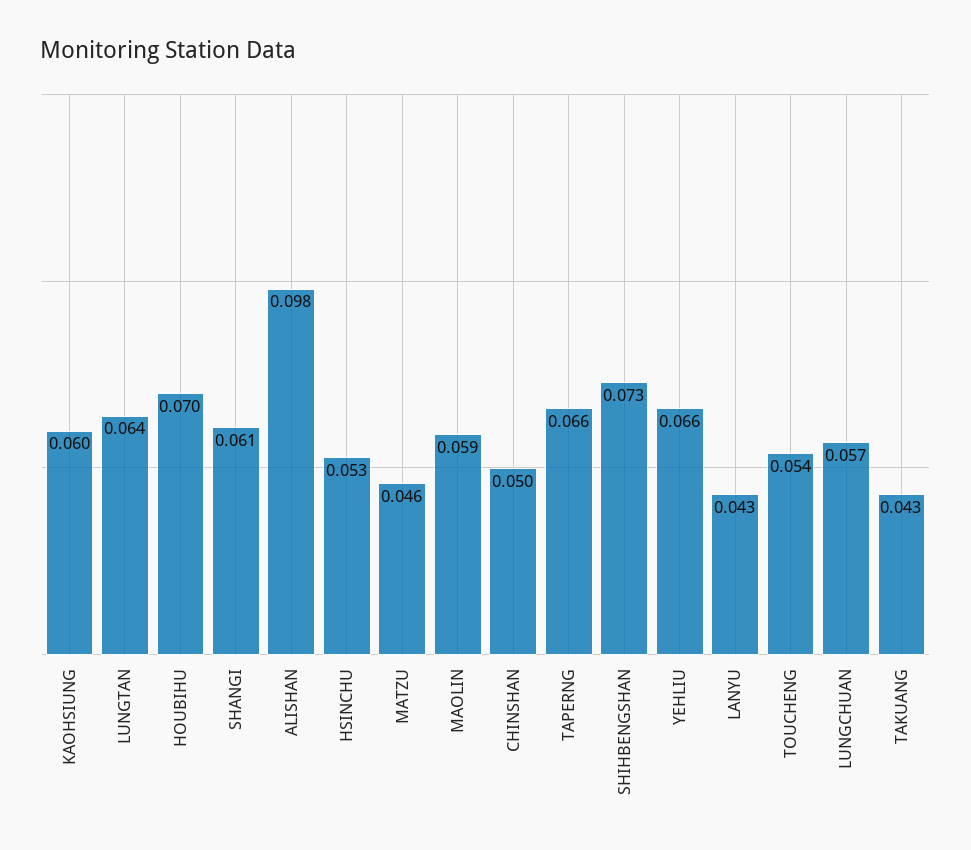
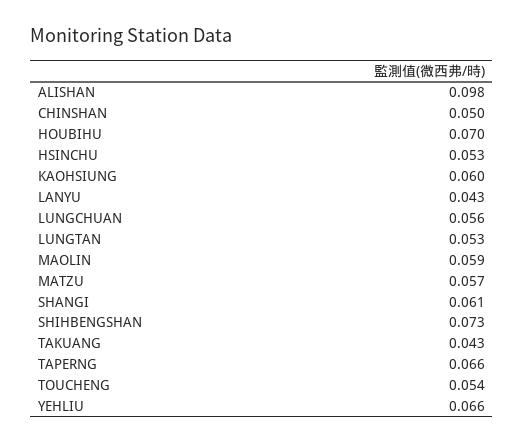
  {
    "KAOHSIUNG": 0.06,
-   "LUNGTAN": 0.064,
+   "LUNGTAN": 0.053,
    "HOUBIHU": 0.07,
    "SHANGI": 0.061,
    "ALISHAN": 0.098,
    "HSINCHU": 0.053,
-   "MATZU": 0.046,
+   "MATZU": 0.057,
    "MAOLIN": 0.059,
    "CHINSHAN": 0.05,
    "TAPERNG": 0.066,
    "SHIHBENGSHAN": 0.073,
    "YEHLIU": 0.066,
    "LANYU": 0.043,
    "TOUCHENG": 0.054,
-   "LUNGCHUAN": 0.057,
+   "LUNGCHUAN": 0.056,
    "TAKUANG": 0.043
  }

